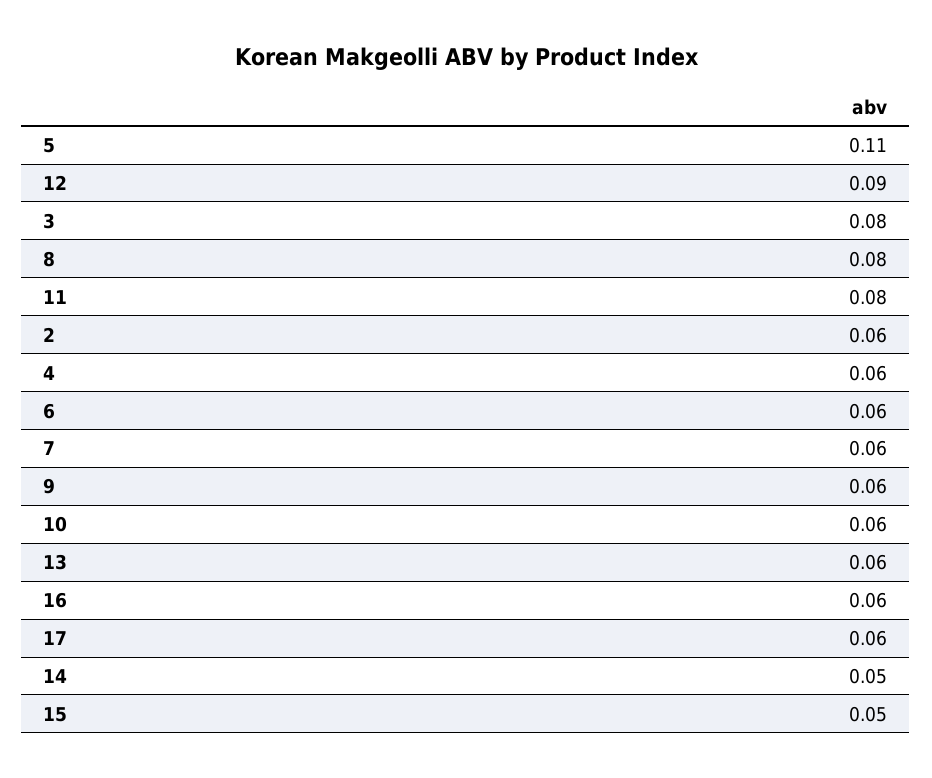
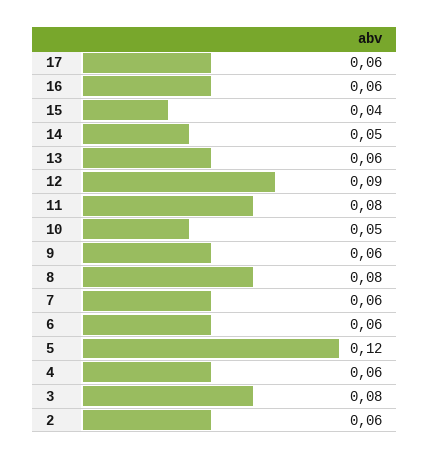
  {
-   "5": 0.11,
+   "5": 0.12,
    "12": 0.09,
    "3": 0.08,
    "8": 0.08,
    "11": 0.08,
    "2": 0.06,
    "4": 0.06,
    "6": 0.06,
    "7": 0.06,
    "9": 0.06,
-   "10": 0.06,
+   "10": 0.05,
    "13": 0.06,
    "16": 0.06,
    "17": 0.06,
    "14": 0.05,
-   "15": 0.05
+   "15": 0.04
  }

